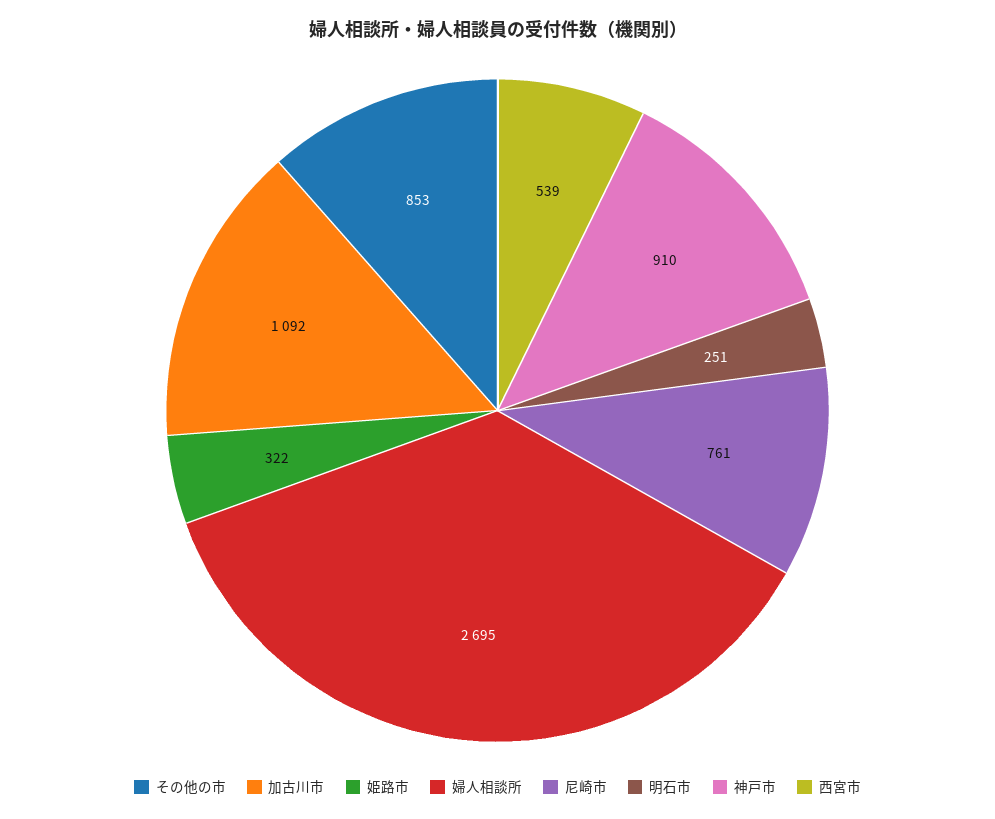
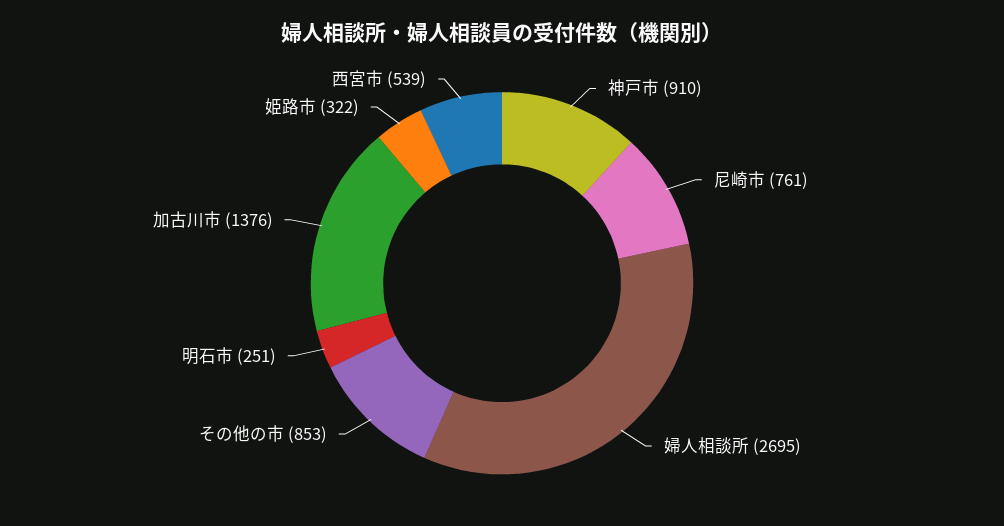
  {
    "その他の市": 853,
-   "加古川市": 1092,
+   "加古川市": 1376,
    "姫路市": 322,
    "婦人相談所": 2695,
    "尼崎市": 761,
    "明石市": 251,
    "神戸市": 910,
    "西宮市": 539
  }

